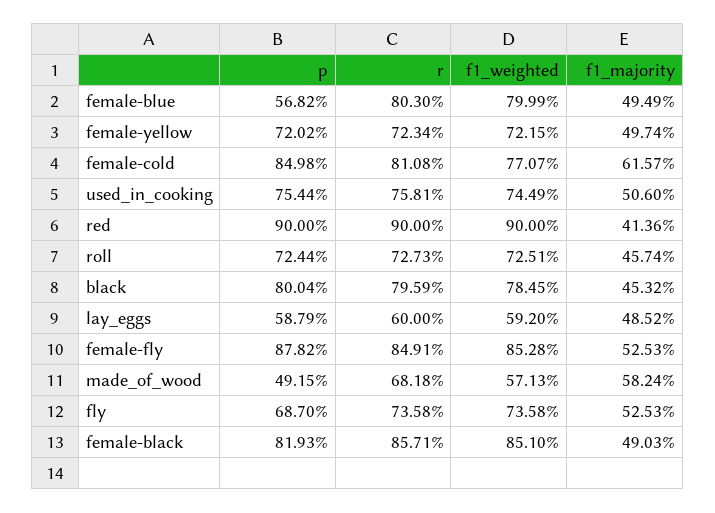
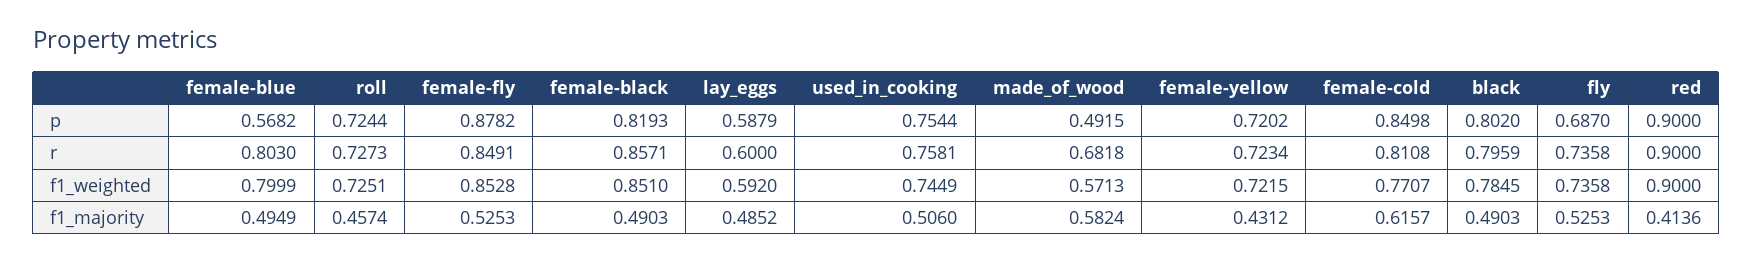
  {
    "p": {
      "female-blue": 0.5682,
      "female-yellow": 0.7202,
      "female-cold": 0.8498,
      "used_in_cooking": 0.7544,
      "red": 0.9,
      "roll": 0.7244,
-     "black": 0.8004,
+     "black": 0.802,
      "lay_eggs": 0.5879,
      "female-fly": 0.8782,
      "made_of_wood": 0.4915,
      "fly": 0.687,
      "female-black": 0.8193
    },
    "r": {
      "female-blue": 0.803,
      "female-yellow": 0.7234,
      "female-cold": 0.8108,
      "used_in_cooking": 0.7581,
      "red": 0.9,
      "roll": 0.7273,
      "black": 0.7959,
      "lay_eggs": 0.6,
      "female-fly": 0.8491,
      "made_of_wood": 0.6818,
      "fly": 0.7358,
      "female-black": 0.8571
    },
    "f1_weighted": {
      "female-blue": 0.7999,
      "female-yellow": 0.7215,
      "female-cold": 0.7707,
      "used_in_cooking": 0.7449,
      "red": 0.9,
      "roll": 0.7251,
      "black": 0.7845,
      "lay_eggs": 0.592,
      "female-fly": 0.8528,
      "made_of_wood": 0.5713,
      "fly": 0.7358,
      "female-black": 0.851
    },
    "f1_majority": {
      "female-blue": 0.4949,
-     "female-yellow": 0.4974,
+     "female-yellow": 0.4312,
      "female-cold": 0.6157,
      "used_in_cooking": 0.506,
      "red": 0.4136,
      "roll": 0.4574,
-     "black": 0.4532,
+     "black": 0.4903,
      "lay_eggs": 0.4852,
      "female-fly": 0.5253,
      "made_of_wood": 0.5824,
      "fly": 0.5253,
      "female-black": 0.4903
    }
  }

